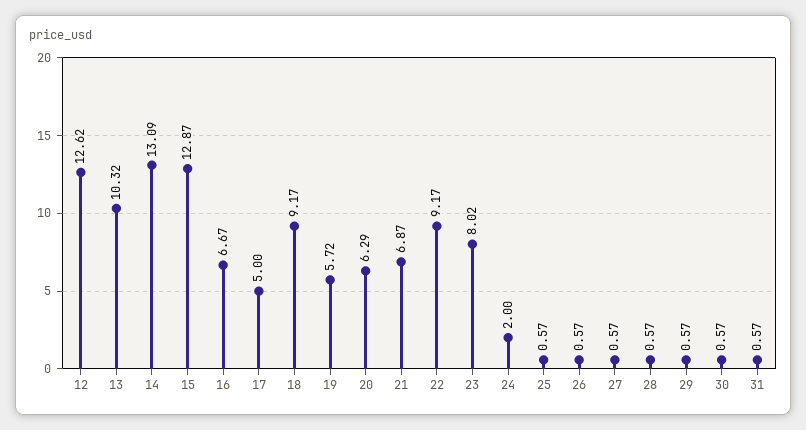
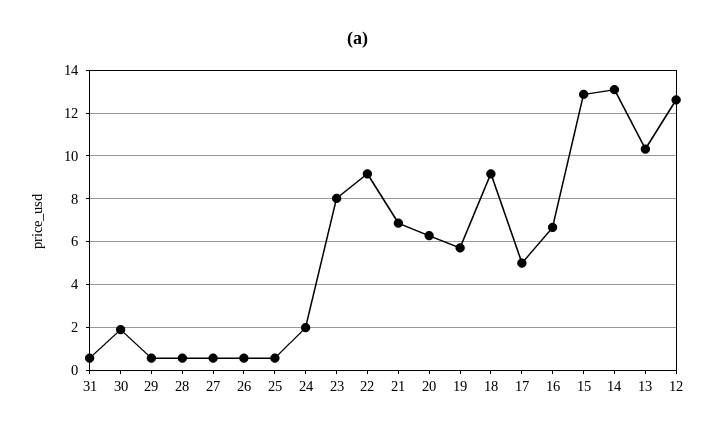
  {
    "12": 12.62,
    "13": 10.32,
    "14": 13.09,
    "15": 12.87,
    "16": 6.67,
    "17": 5,
    "18": 9.17,
    "19": 5.72,
    "20": 6.29,
    "21": 6.87,
    "22": 9.17,
    "23": 8.02,
    "24": 2,
    "25": 0.57,
    "26": 0.57,
    "27": 0.57,
    "28": 0.57,
    "29": 0.57,
-   "30": 0.57,
+   "30": 2,
    "31": 0.57
  }

